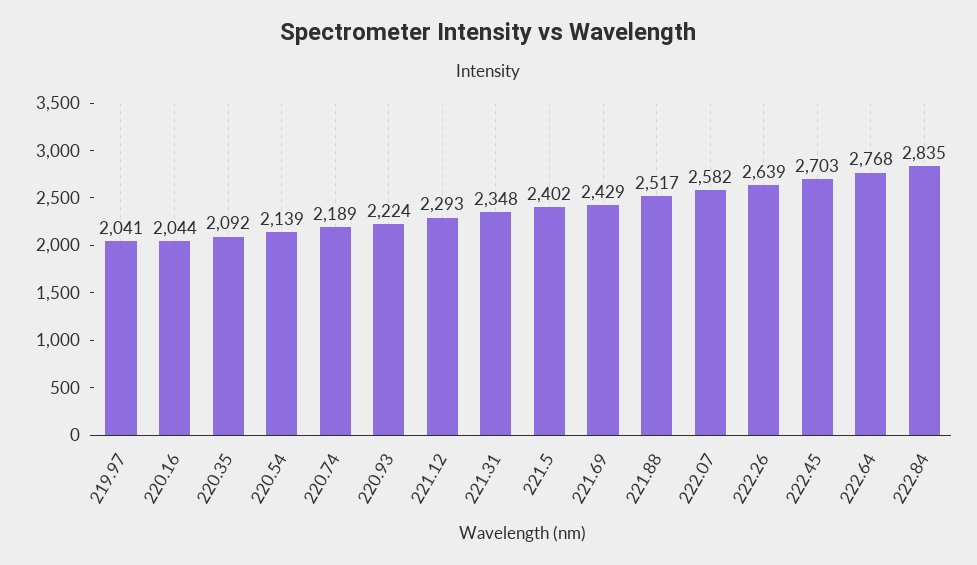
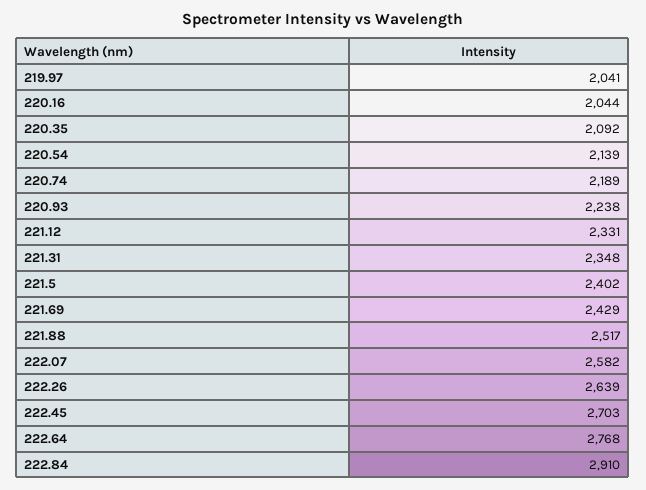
  {
    "219.97": 2041,
    "220.16": 2044,
    "220.35": 2092,
    "220.54": 2139,
    "220.74": 2189,
-   "220.93": 2224,
+   "220.93": 2238,
-   "221.12": 2293,
+   "221.12": 2331,
    "221.31": 2348,
    "221.5": 2402,
    "221.69": 2429,
    "221.88": 2517,
    "222.07": 2582,
    "222.26": 2639,
    "222.45": 2703,
    "222.64": 2768,
-   "222.84": 2835
+   "222.84": 2910
  }

